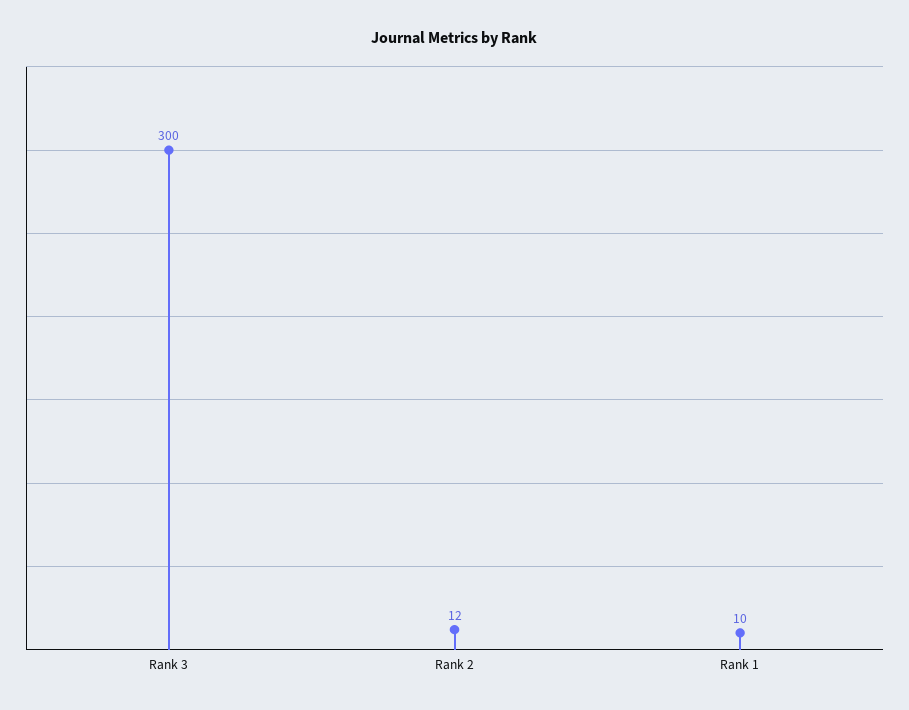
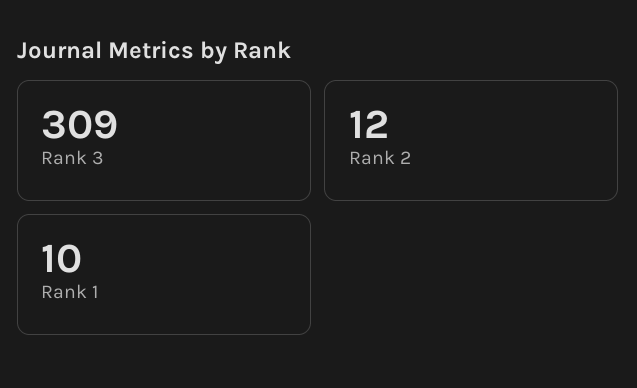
  {
-   "Rank 3": 300,
+   "Rank 3": 309,
    "Rank 2": 12,
    "Rank 1": 10
  }

